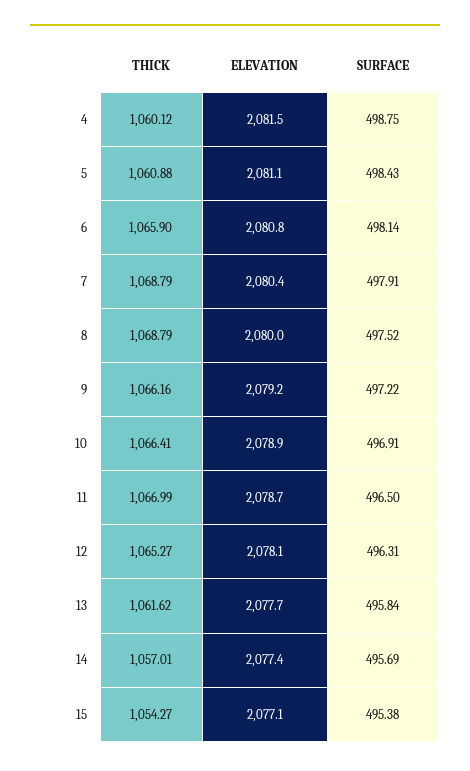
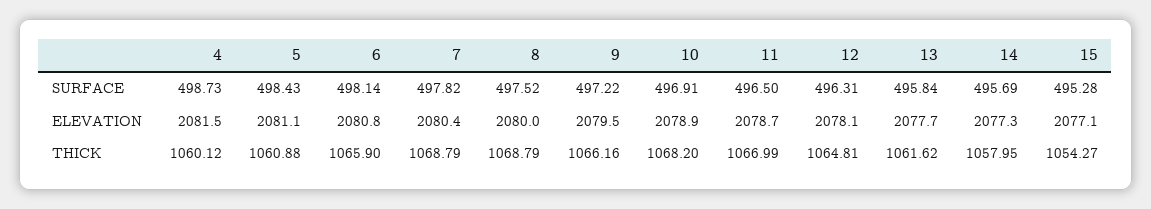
  {
    "THICK": {
      "4": 1060.12,
      "5": 1060.88,
      "6": 1065.9,
      "7": 1068.79,
      "8": 1068.79,
      "9": 1066.16,
-     "10": 1066.41,
+     "10": 1068.2,
      "11": 1066.99,
-     "12": 1065.27,
+     "12": 1064.81,
      "13": 1061.62,
-     "14": 1057.01,
+     "14": 1057.95,
      "15": 1054.27
    },
    "ELEVATION": {
      "4": 2081.5,
      "5": 2081.1,
      "6": 2080.8,
      "7": 2080.4,
      "8": 2080,
-     "9": 2079.2,
+     "9": 2079.5,
      "10": 2078.9,
      "11": 2078.7,
      "12": 2078.1,
      "13": 2077.7,
-     "14": 2077.4,
+     "14": 2077.3,
      "15": 2077.1
    },
    "SURFACE": {
-     "4": 498.75,
+     "4": 498.73,
      "5": 498.43,
      "6": 498.14,
-     "7": 497.91,
+     "7": 497.82,
      "8": 497.52,
      "9": 497.22,
      "10": 496.91,
      "11": 496.5,
      "12": 496.31,
      "13": 495.84,
      "14": 495.69,
-     "15": 495.38
+     "15": 495.28
    }
  }

